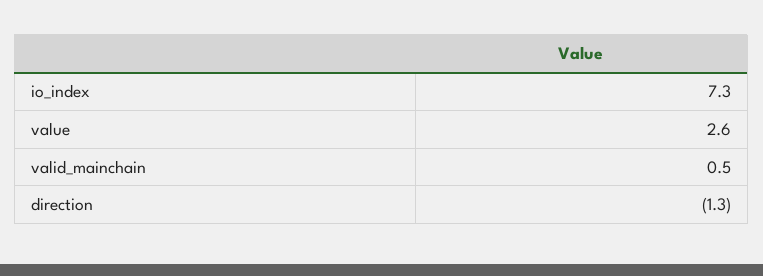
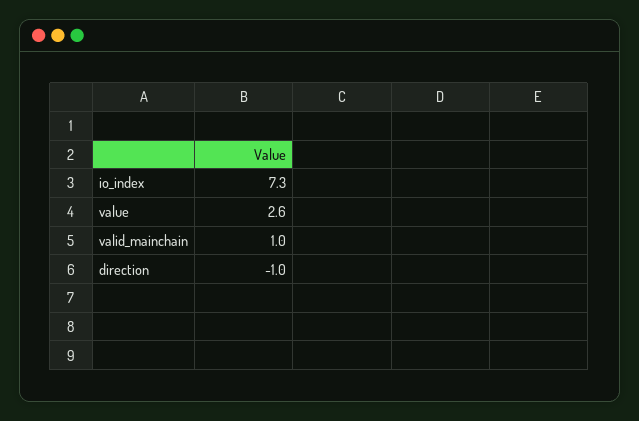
  {
    "io_index": 7.3,
    "value": 2.6,
-   "valid_mainchain": 0.5,
+   "valid_mainchain": 1,
-   "direction": -1.3
+   "direction": -1
  }

